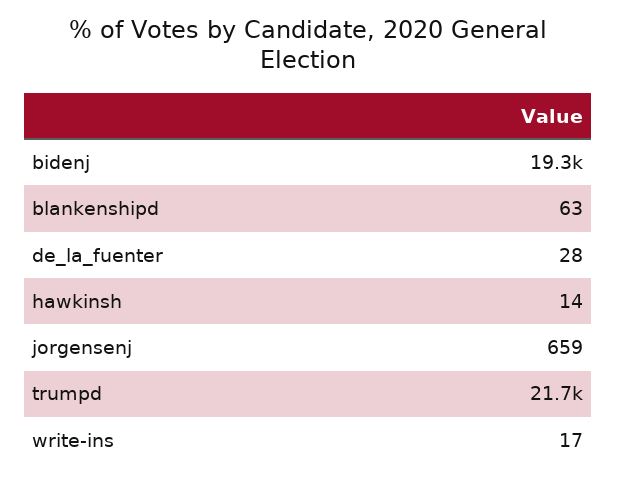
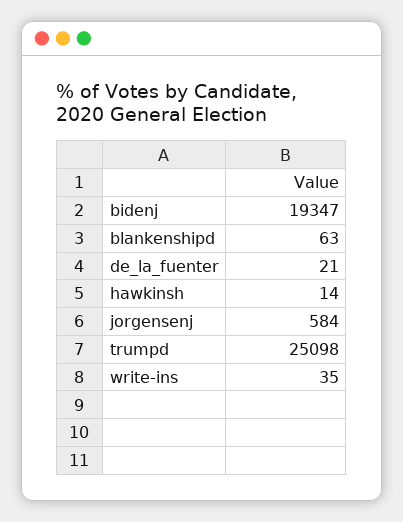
  {
    "bidenj": 19347,
    "blankenshipd": 63,
-   "de_la_fuenter": 28,
+   "de_la_fuenter": 21,
    "hawkinsh": 14,
-   "jorgensenj": 659,
+   "jorgensenj": 584,
-   "trumpd": 21700,
+   "trumpd": 25098,
-   "write-ins": 17
+   "write-ins": 35
  }

